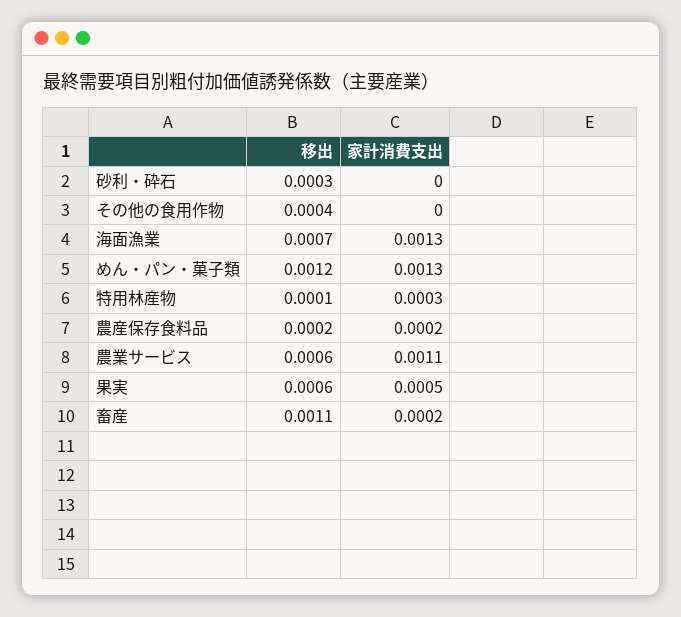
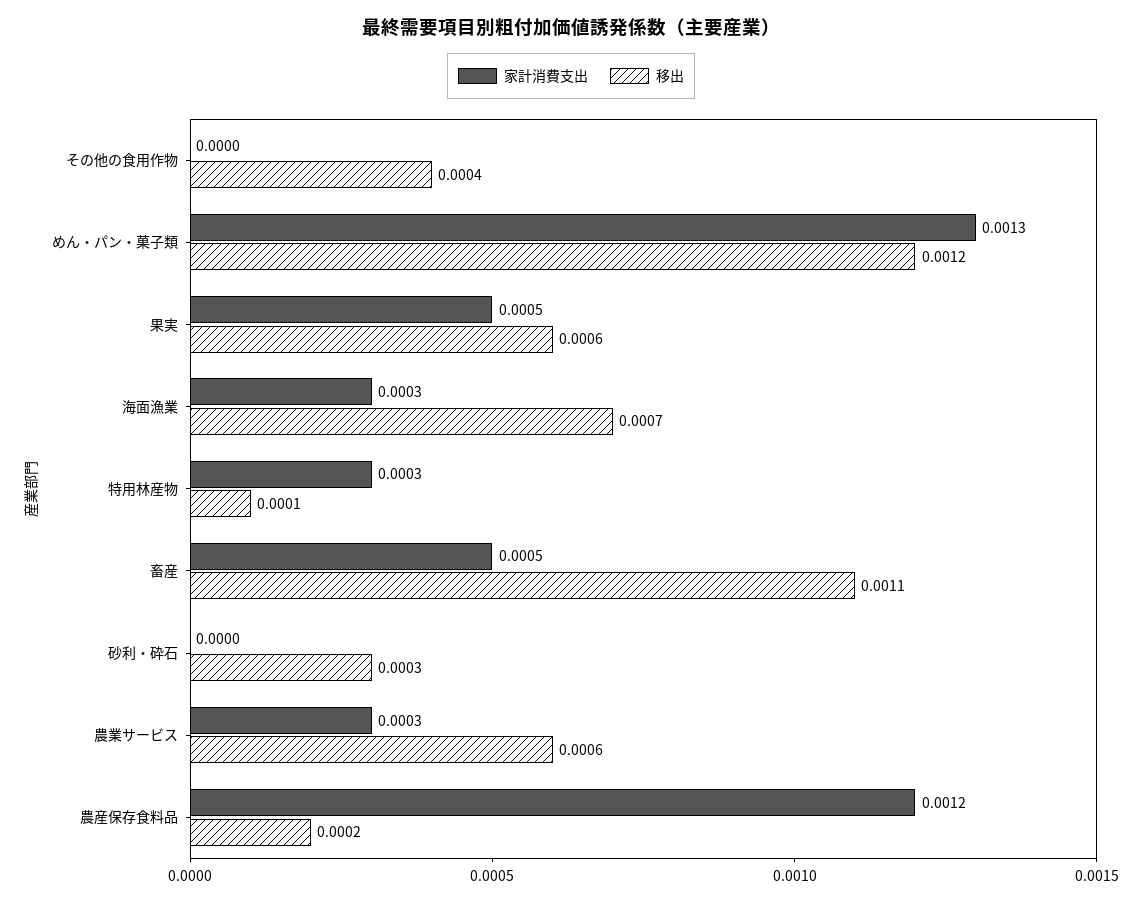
  {
    "移出": {
      "砂利・砕石": 0.0003,
      "その他の食用作物": 0.0004,
      "海面漁業": 0.0007,
      "めん・パン・菓子類": 0.0012,
      "特用林産物": 0.0001,
      "農産保存食料品": 0.0002,
      "農業サービス": 0.0006,
      "果実": 0.0006,
      "畜産": 0.0011
    },
    "家計消費支出": {
      "砂利・砕石": 0,
      "その他の食用作物": 0,
-     "海面漁業": 0.0013,
+     "海面漁業": 0.0003,
      "めん・パン・菓子類": 0.0013,
      "特用林産物": 0.0003,
-     "農産保存食料品": 0.0002,
+     "農産保存食料品": 0.0012,
-     "農業サービス": 0.0011,
+     "農業サービス": 0.0003,
      "果実": 0.0005,
-     "畜産": 0.0002
+     "畜産": 0.0005
    }
  }

